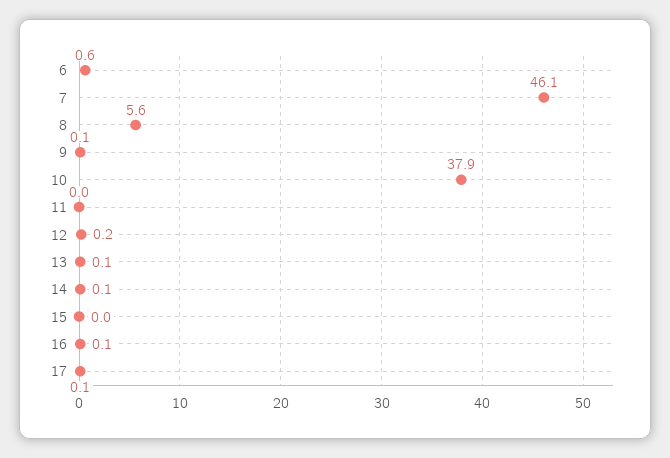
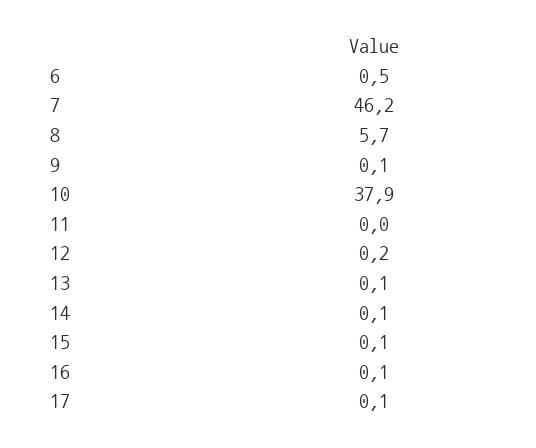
  {
-   "6": 0.6,
+   "6": 0.5,
-   "7": 46.1,
+   "7": 46.2,
-   "8": 5.6,
+   "8": 5.7,
    "9": 0.1,
    "10": 37.9,
    "11": 0,
    "12": 0.2,
    "13": 0.1,
    "14": 0.1,
-   "15": 0,
+   "15": 0.1,
    "16": 0.1,
    "17": 0.1
  }

